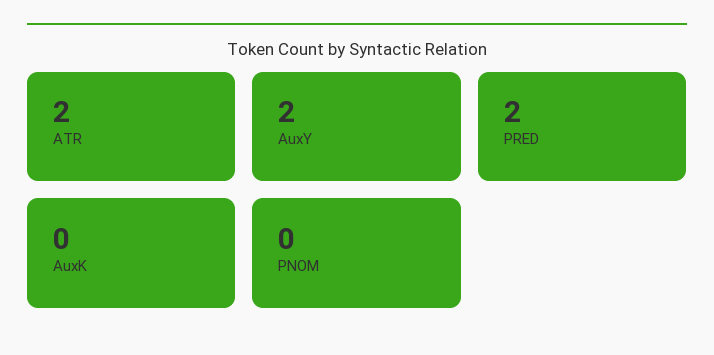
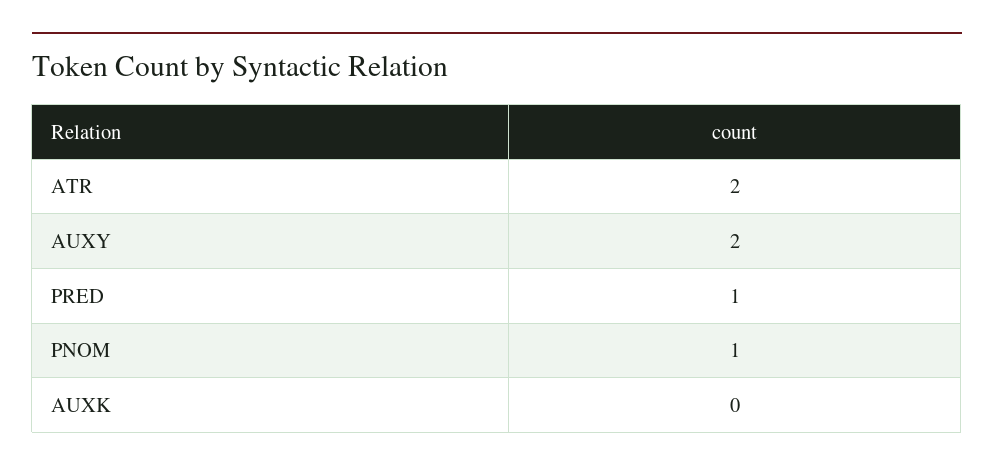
  {
    "ATR": 2,
    "AuxY": 2,
-   "PRED": 2,
+   "PRED": 1,
    "AuxK": 0,
-   "PNOM": 0
+   "PNOM": 1
  }

